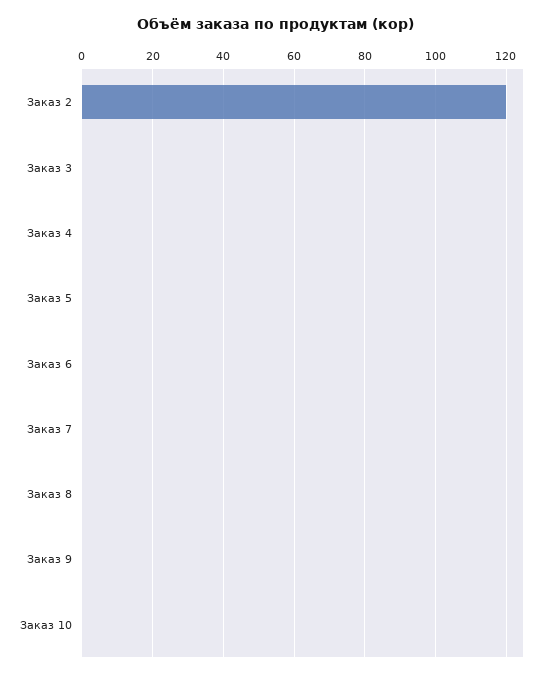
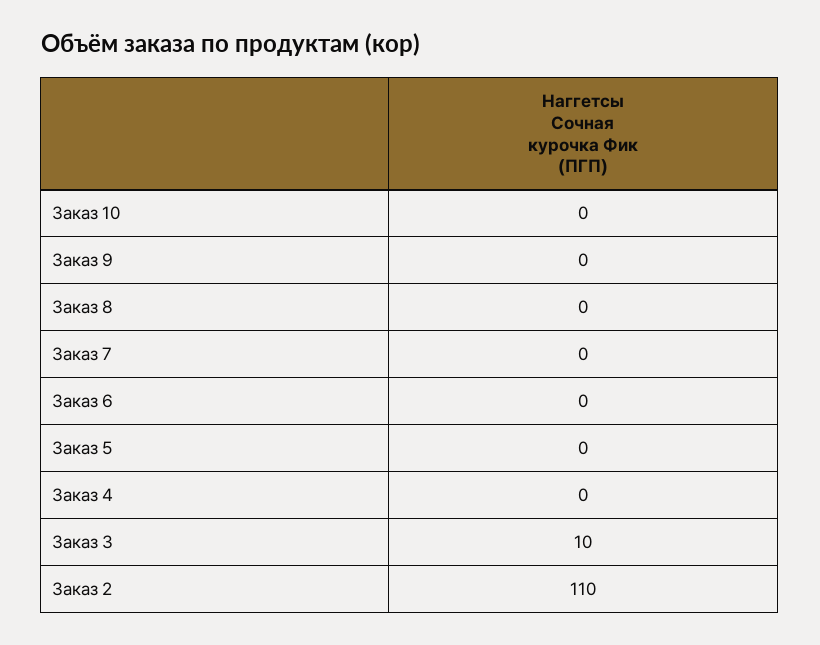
  {
-   "Заказ 2": 120,
+   "Заказ 2": 110,
-   "Заказ 3": 0,
+   "Заказ 3": 10,
    "Заказ 4": 0,
    "Заказ 5": 0,
    "Заказ 6": 0,
    "Заказ 7": 0,
    "Заказ 8": 0,
    "Заказ 9": 0,
    "Заказ 10": 0
  }

